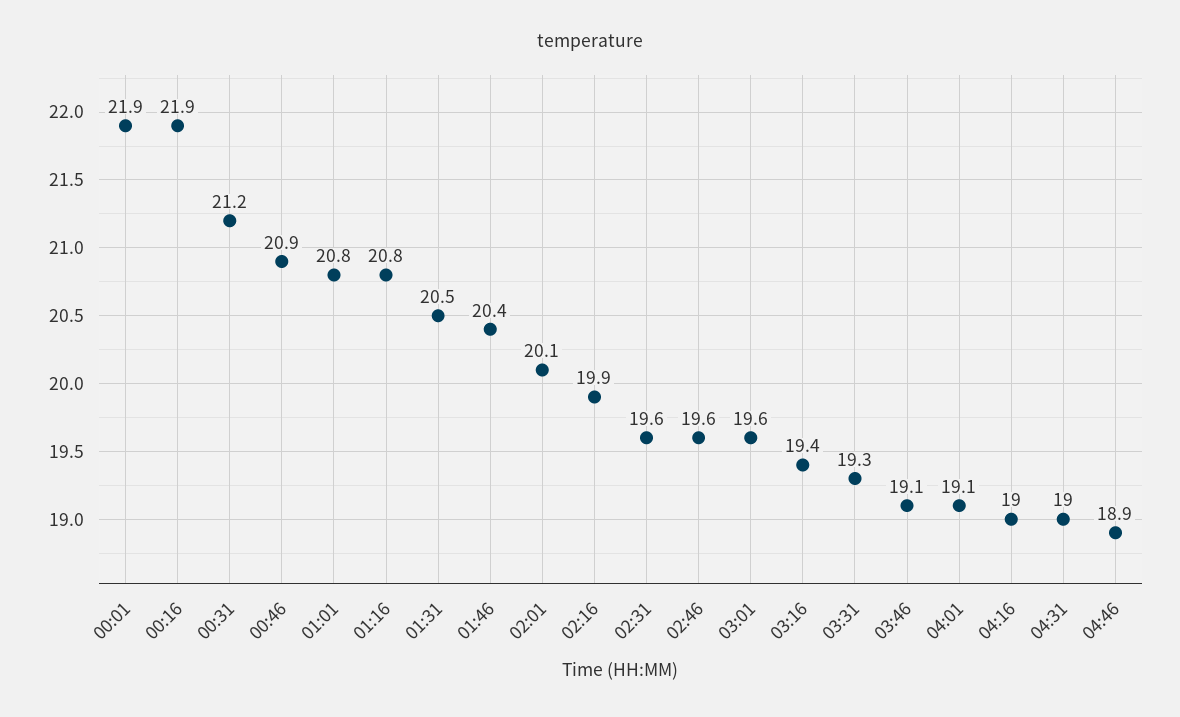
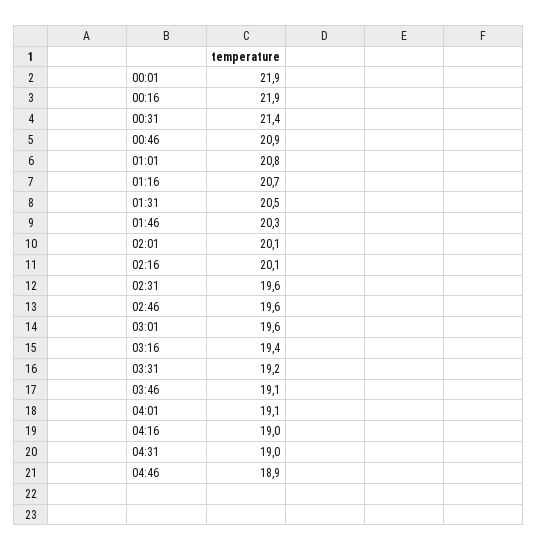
  {
    "00:01": 21.9,
    "00:16": 21.9,
-   "00:31": 21.2,
+   "00:31": 21.4,
    "00:46": 20.9,
    "01:01": 20.8,
-   "01:16": 20.8,
+   "01:16": 20.7,
    "01:31": 20.5,
-   "01:46": 20.4,
+   "01:46": 20.3,
    "02:01": 20.1,
-   "02:16": 19.9,
+   "02:16": 20.1,
    "02:31": 19.6,
    "02:46": 19.6,
    "03:01": 19.6,
    "03:16": 19.4,
-   "03:31": 19.3,
+   "03:31": 19.2,
    "03:46": 19.1,
    "04:01": 19.1,
    "04:16": 19,
    "04:31": 19,
    "04:46": 18.9
  }

